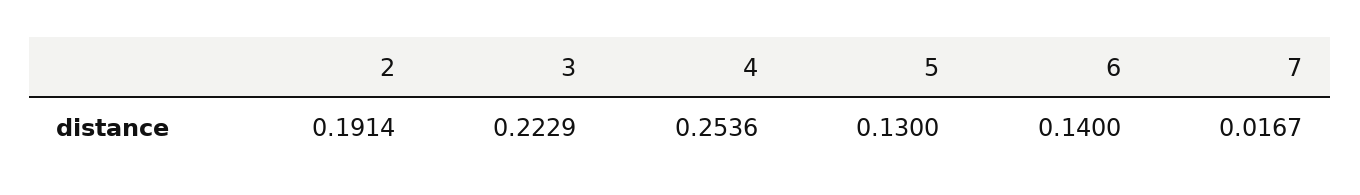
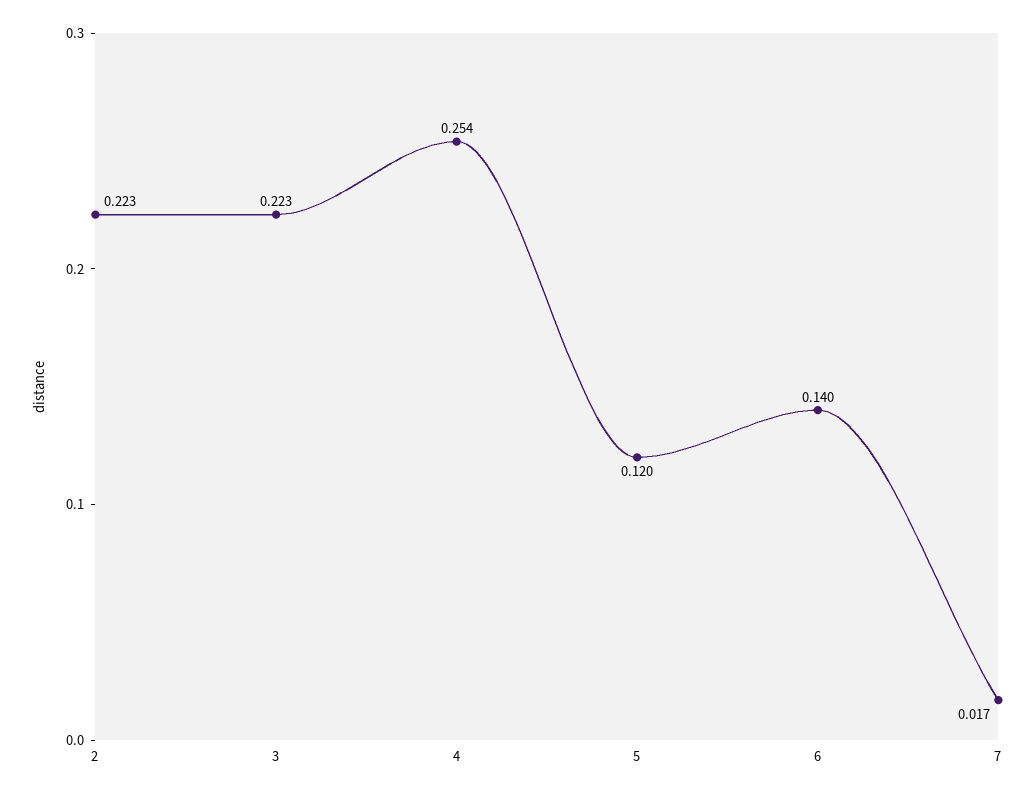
  {
-   "2": 0.1914,
+   "2": 0.223,
    "3": 0.2229,
    "4": 0.2536,
-   "5": 0.13,
+   "5": 0.12,
    "6": 0.14,
    "7": 0.0167
  }

